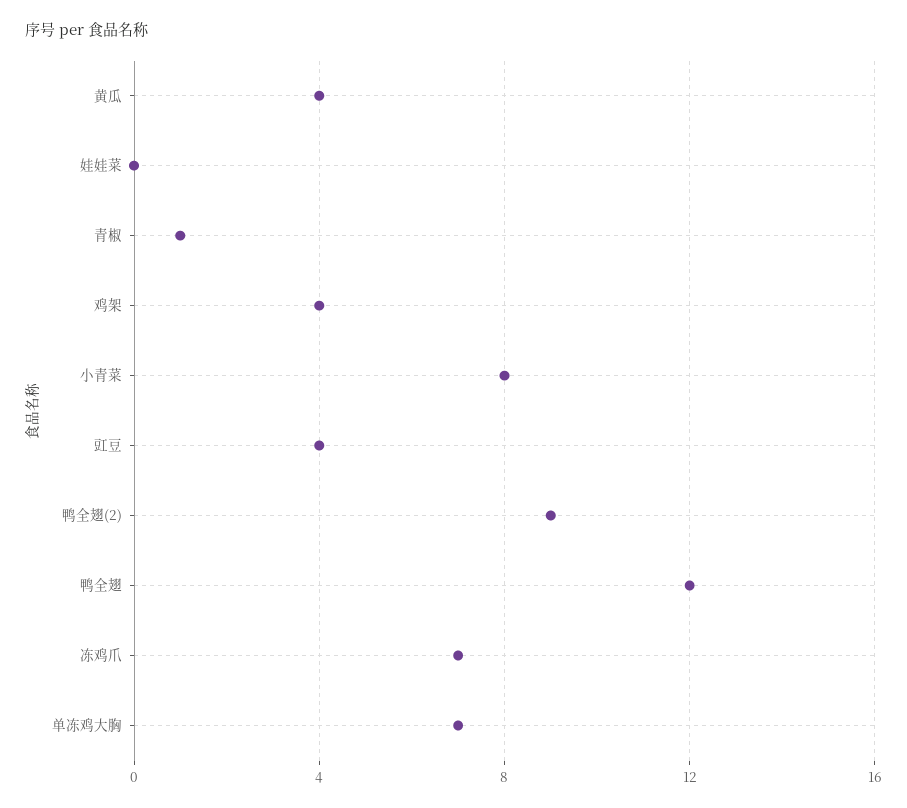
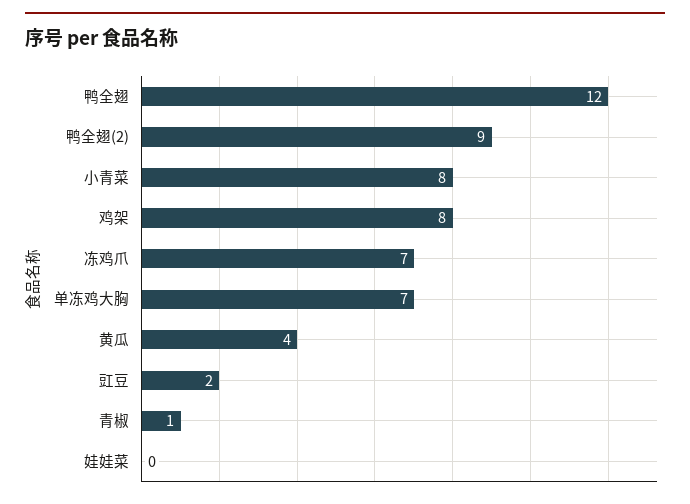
  {
    "黄瓜": 4,
    "娃娃菜": 0,
    "青椒": 1,
-   "鸡架": 4,
+   "鸡架": 8,
    "小青菜": 8,
-   "豇豆": 4,
+   "豇豆": 2,
    "鸭全翅(2)": 9,
    "鸭全翅": 12,
    "冻鸡爪": 7,
    "单冻鸡大胸": 7
  }

